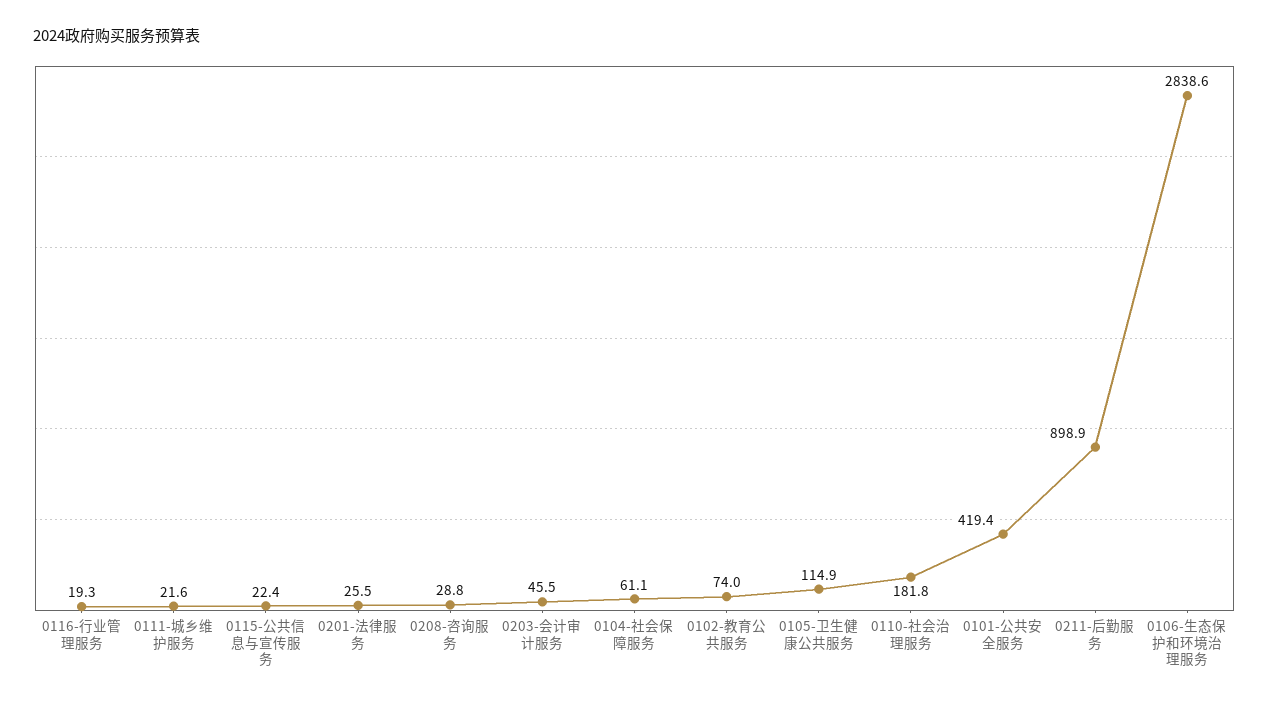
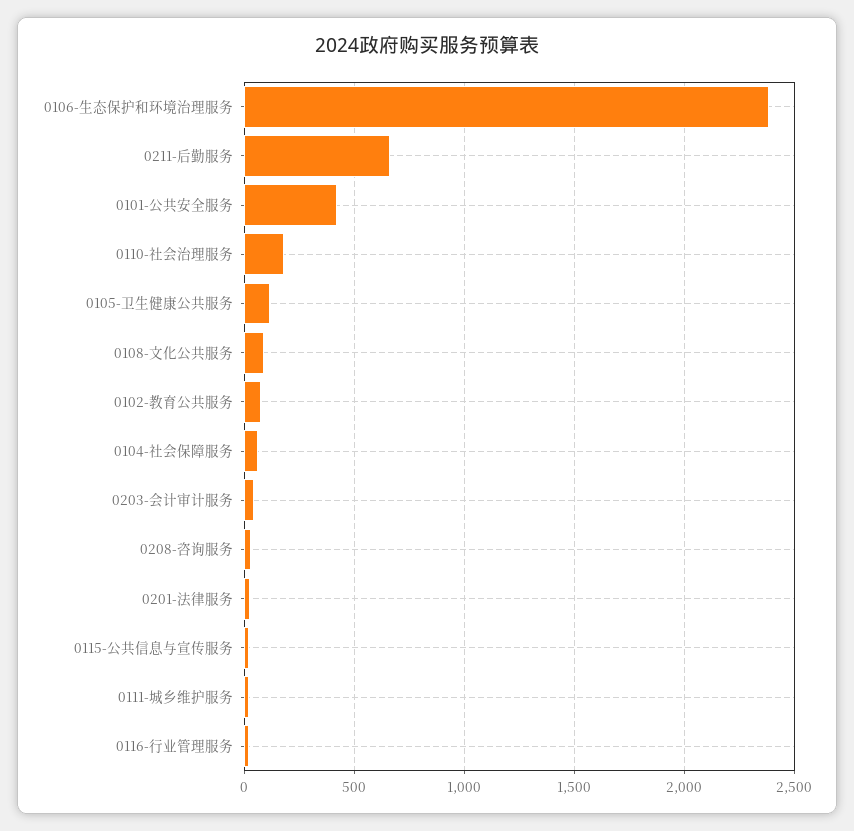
  {
    "0116-行业管理服务": 19.3,
    "0111-城乡维护服务": 21.6,
    "0115-公共信息与宣传服务": 22.4,
    "0201-法律服务": 25.5,
    "0208-咨询服务": 28.8,
    "0203-会计审计服务": 45.5,
    "0104-社会保障服务": 61.1,
    "0102-教育公共服务": 74,
    "0105-卫生健康公共服务": 114.9,
    "0110-社会治理服务": 181.8,
    "0101-公共安全服务": 419.4,
-   "0211-后勤服务": 898.9,
+   "0211-后勤服务": 650,
-   "0106-生态保护和环境治理服务": 2838.6
+   "0106-生态保护和环境治理服务": 2400,
+   "0108-文化公共服务": 100
  }

